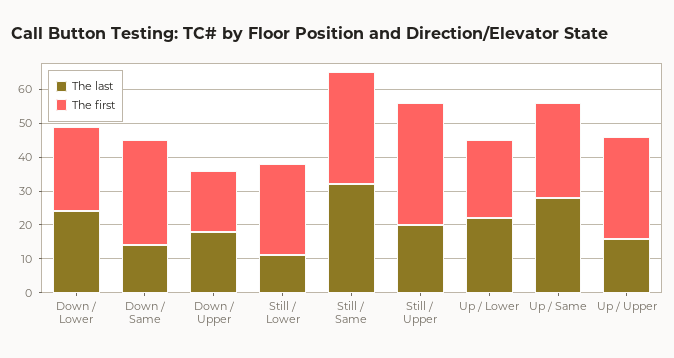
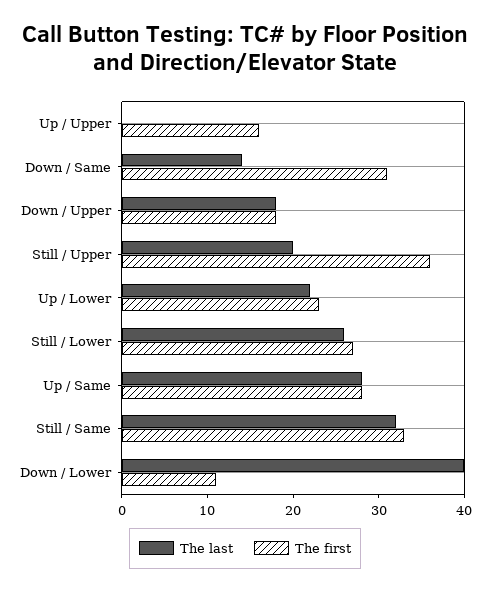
  {
    "The last": {
-     "Down / Lower": 25,
+     "Down / Lower": 40,
      "Down / Same": 14,
      "Down / Upper": 18,
-     "Still / Lower": 10,
+     "Still / Lower": 26,
      "Still / Same": 32,
      "Still / Upper": 20,
      "Up / Lower": 22,
      "Up / Same": 28,
-     "Up / Upper": 15
+     "Up / Upper": 0
    },
    "The first": {
-     "Down / Lower": 25,
+     "Down / Lower": 11,
      "Down / Same": 31,
      "Down / Upper": 18,
      "Still / Lower": 27,
      "Still / Same": 33,
      "Still / Upper": 36,
      "Up / Lower": 23,
      "Up / Same": 28,
-     "Up / Upper": 30
+     "Up / Upper": 16
    }
  }

